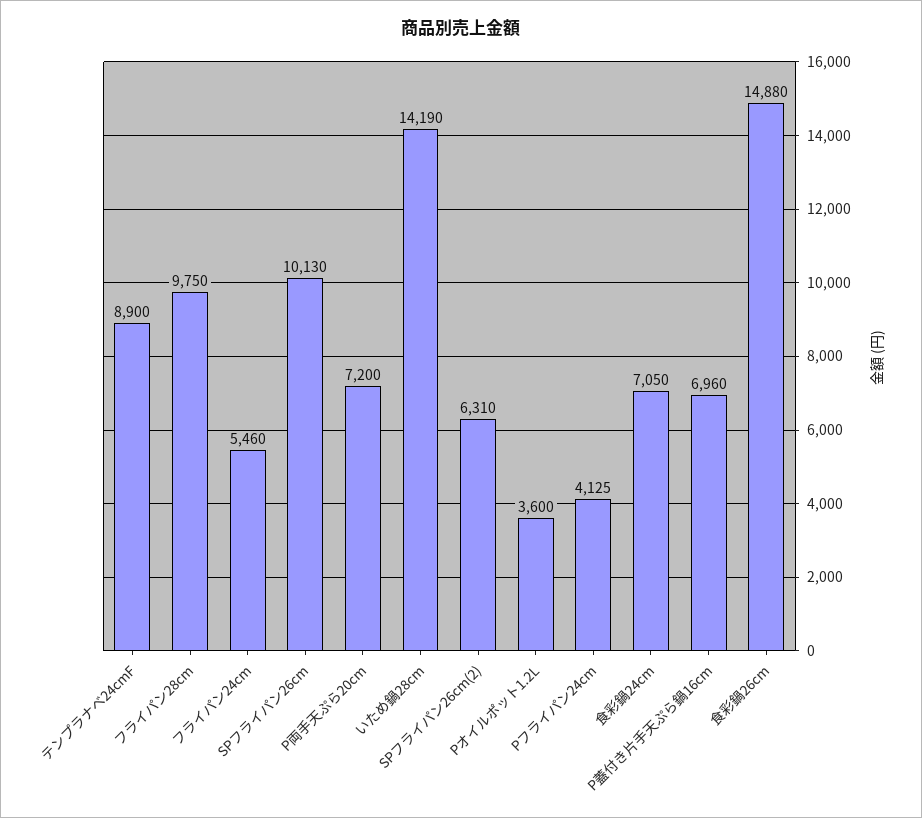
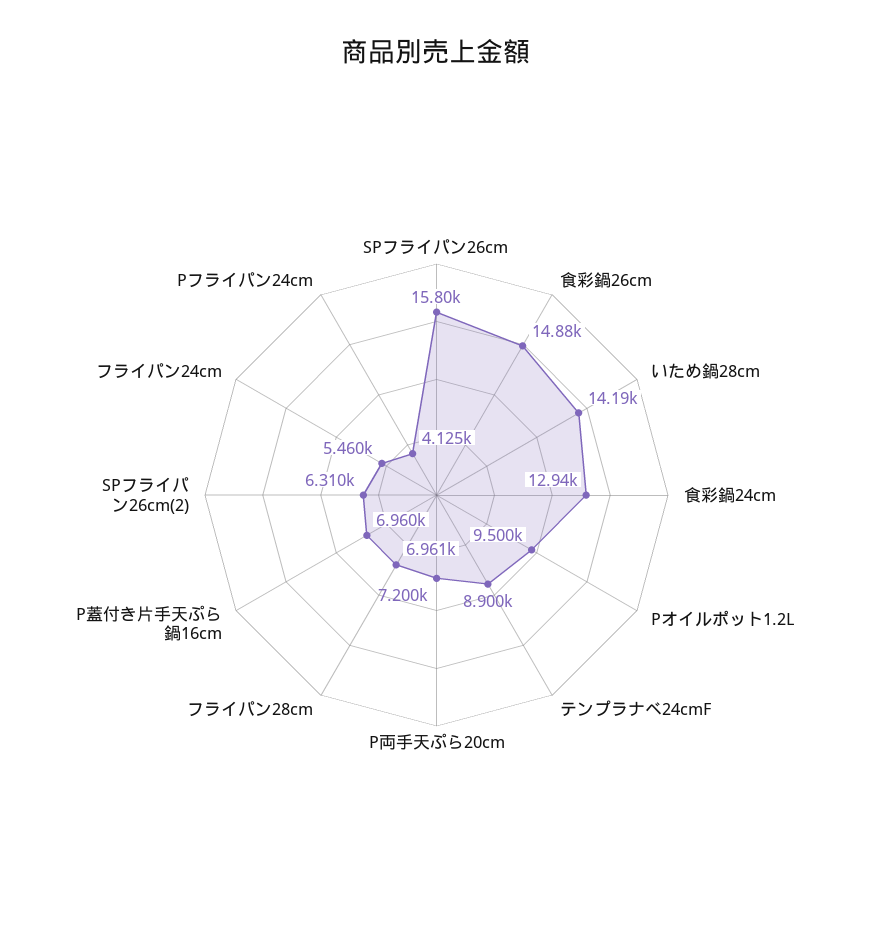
  {
    "テンプラナベ24cmF": 8900,
-   "フライパン28cm": 9750,
+   "フライパン28cm": 6961,
    "フライパン24cm": 5460,
-   "SPフライパン26cm": 10130,
+   "SPフライパン26cm": 15800,
    "P両手天ぷら20cm": 7200,
    "いため鍋28cm": 14190,
    "SPフライパン26cm(2)": 6310,
-   "Pオイルポット1.2L": 3600,
+   "Pオイルポット1.2L": 9500,
    "Pフライパン24cm": 4125,
-   "食彩鍋24cm": 7050,
+   "食彩鍋24cm": 12940,
    "P蓋付き片手天ぷら鍋16cm": 6960,
    "食彩鍋26cm": 14880
  }

